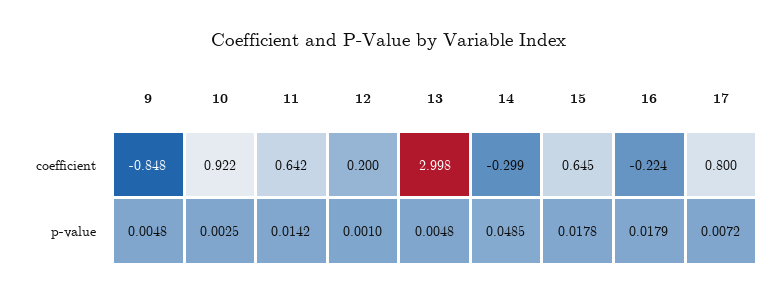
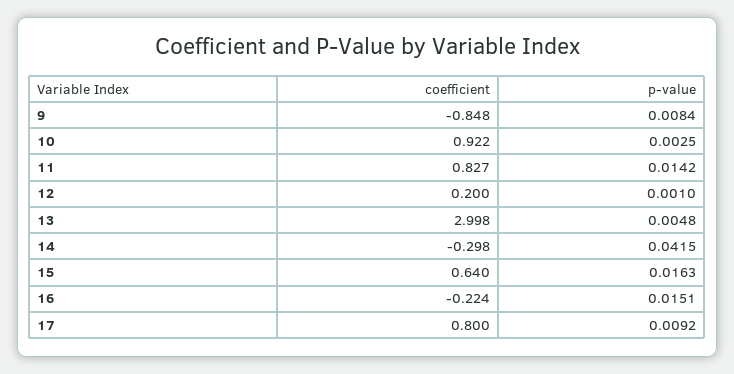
  {
    "9": {
      "coefficient": -0.848,
-     "p-value": 0.0048
+     "p-value": 0.0084
    },
    "10": {
      "coefficient": 0.922,
      "p-value": 0.0025
    },
    "11": {
-     "coefficient": 0.642,
+     "coefficient": 0.827,
      "p-value": 0.0142
    },
    "12": {
      "coefficient": 0.2,
      "p-value": 0.001
    },
    "13": {
      "coefficient": 2.998,
      "p-value": 0.0048
    },
    "14": {
-     "coefficient": -0.299,
+     "coefficient": -0.298,
-     "p-value": 0.0485
+     "p-value": 0.0415
    },
    "15": {
-     "coefficient": 0.645,
+     "coefficient": 0.64,
-     "p-value": 0.0178
+     "p-value": 0.0163
    },
    "16": {
      "coefficient": -0.224,
-     "p-value": 0.0179
+     "p-value": 0.0151
    },
    "17": {
      "coefficient": 0.8,
-     "p-value": 0.0072
+     "p-value": 0.0092
    }
  }

